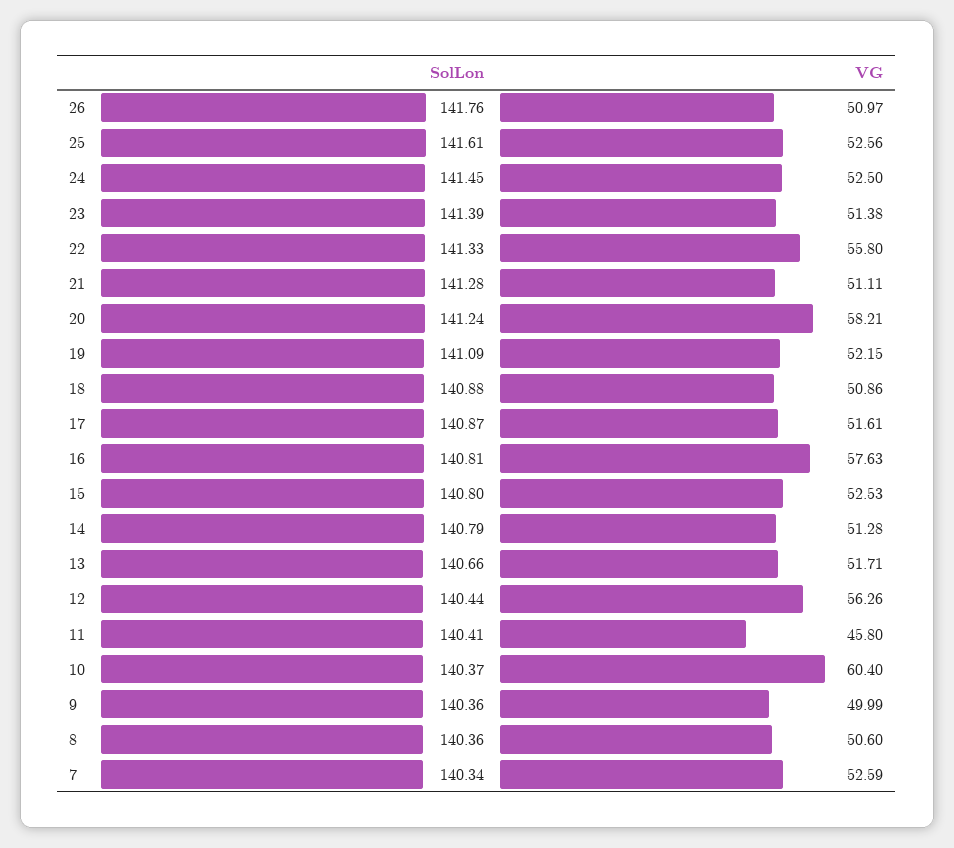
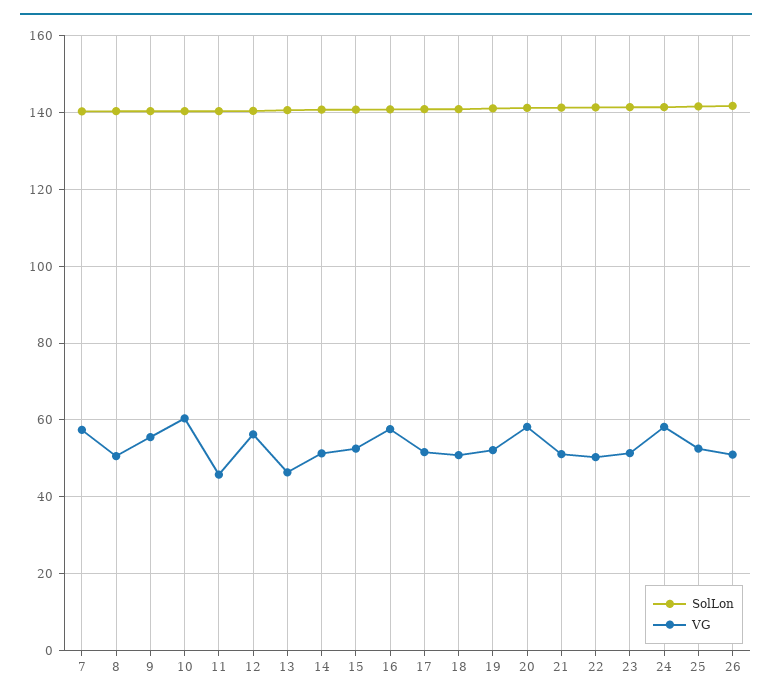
  {
    "SolLon": {
      "26": 141.76,
      "25": 141.61,
      "24": 141.45,
      "23": 141.39,
      "22": 141.33,
      "21": 141.28,
      "20": 141.24,
      "19": 141.09,
      "18": 140.88,
      "17": 140.87,
      "16": 140.81,
      "15": 140.8,
      "14": 140.79,
      "13": 140.66,
      "12": 140.44,
      "11": 140.41,
      "10": 140.37,
      "9": 140.36,
      "8": 140.36,
      "7": 140.34
    },
    "VG": {
      "26": 50.97,
      "25": 52.56,
-     "24": 52.5,
+     "24": 58,
      "23": 51.38,
-     "22": 55.8,
+     "22": 50,
      "21": 51.11,
      "20": 58.21,
      "19": 52.15,
      "18": 50.86,
      "17": 51.61,
      "16": 57.63,
      "15": 52.53,
      "14": 51.28,
-     "13": 51.71,
+     "13": 46,
      "12": 56.26,
      "11": 45.8,
      "10": 60.4,
-     "9": 49.99,
+     "9": 56,
      "8": 50.6,
-     "7": 52.59
+     "7": 58
    }
  }

